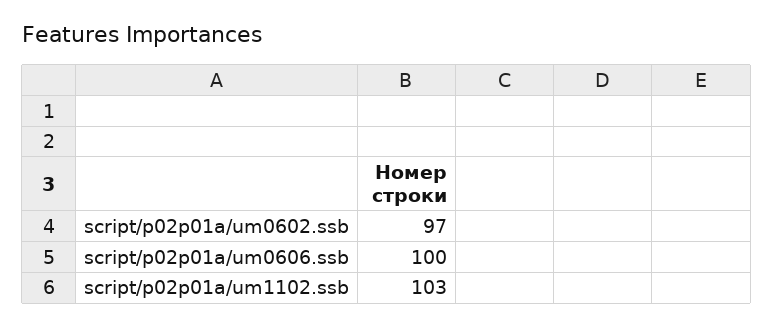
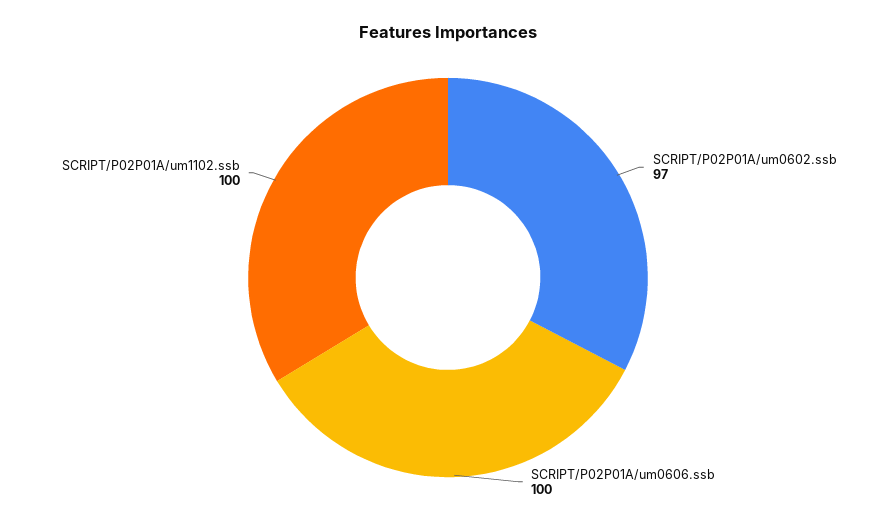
  {
    "script/p02p01a/um0602.ssb": 97,
    "script/p02p01a/um0606.ssb": 100,
-   "script/p02p01a/um1102.ssb": 103
+   "script/p02p01a/um1102.ssb": 100
  }

